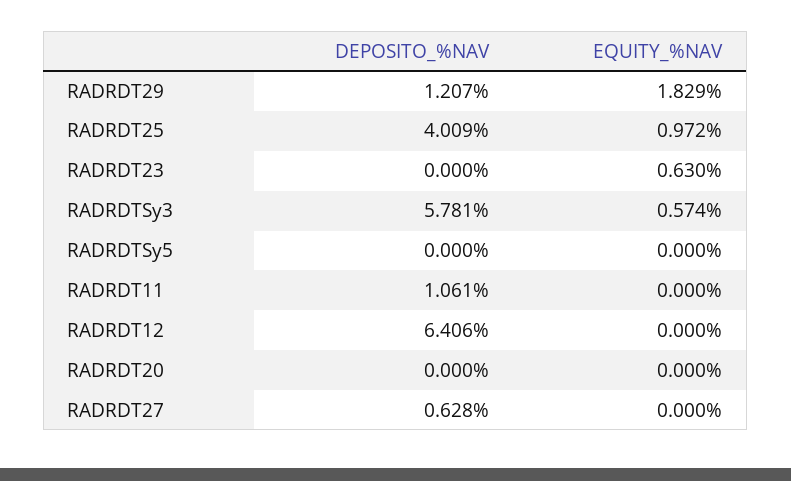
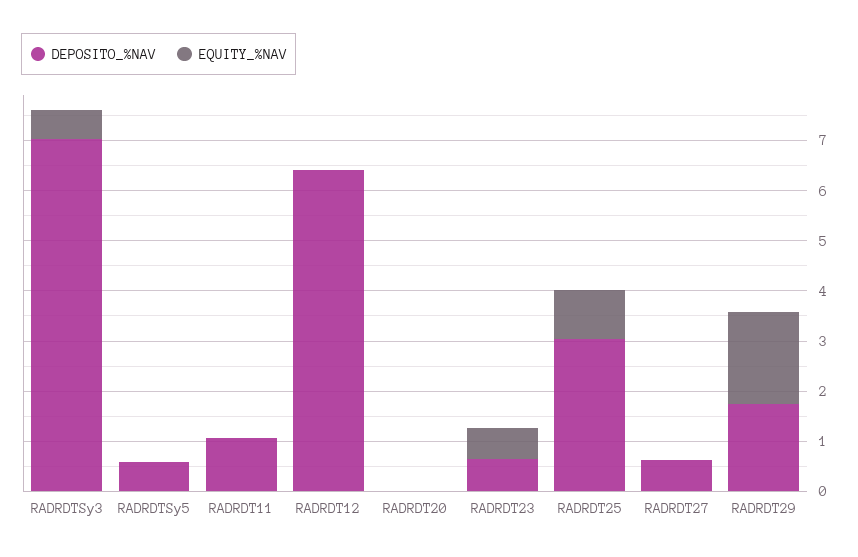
  {
    "DEPOSITO_%NAV": {
-     "RADRDT29": 1.207,
+     "RADRDT29": 1.8,
-     "RADRDT25": 4.009,
+     "RADRDT25": 3,
-     "RADRDT23": 0,
+     "RADRDT23": 0.6,
-     "RADRDTSy3": 5.781,
+     "RADRDTSy3": 7,
-     "RADRDTSy5": 0,
+     "RADRDTSy5": 0.6,
      "RADRDT11": 1.061,
      "RADRDT12": 6.406,
      "RADRDT20": 0,
      "RADRDT27": 0.628
    },
    "EQUITY_%NAV": {
      "RADRDT29": 1.829,
      "RADRDT25": 0.972,
      "RADRDT23": 0.63,
      "RADRDTSy3": 0.574,
      "RADRDTSy5": 0,
      "RADRDT11": 0,
      "RADRDT12": 0,
      "RADRDT20": 0,
      "RADRDT27": 0
    }
  }

